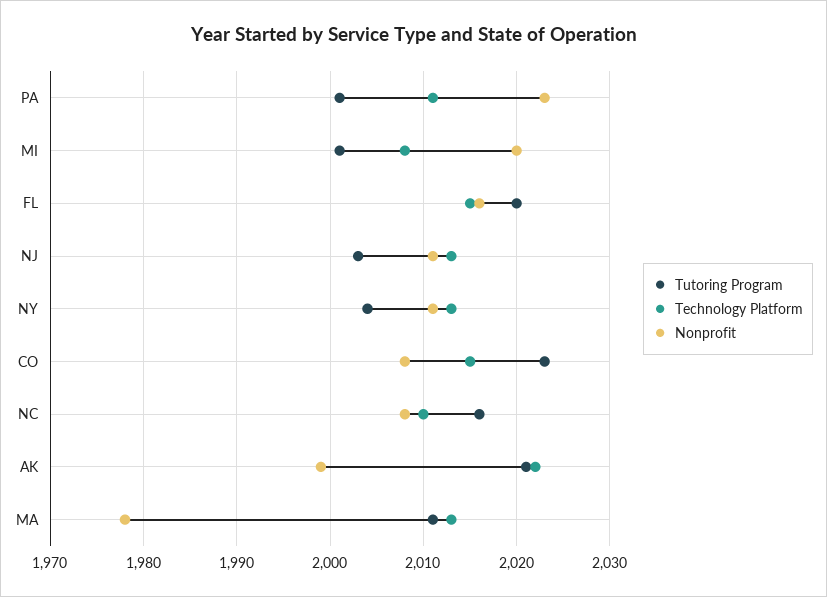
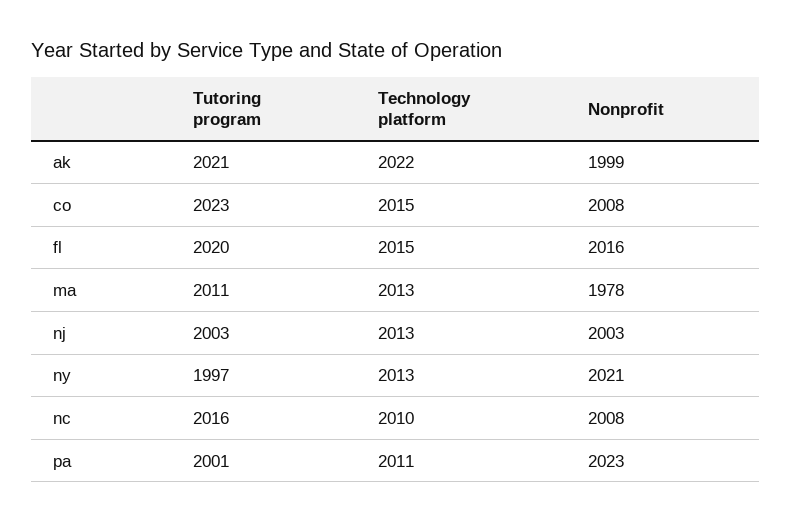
  {
    "Tutoring Program": {
      "PA": 2001,
-     "MI": 2001,
      "FL": 2020,
      "NJ": 2003,
-     "NY": 2004,
+     "NY": 1997,
      "CO": 2023,
      "NC": 2016,
      "AK": 2021,
      "MA": 2011
    },
    "Technology Platform": {
      "PA": 2011,
-     "MI": 2008,
      "FL": 2015,
      "NJ": 2013,
      "NY": 2013,
      "CO": 2015,
      "NC": 2010,
      "AK": 2022,
      "MA": 2013
    },
    "Nonprofit": {
      "PA": 2023,
-     "MI": 2020,
      "FL": 2016,
-     "NJ": 2011,
+     "NJ": 2003,
-     "NY": 2011,
+     "NY": 2021,
      "CO": 2008,
      "NC": 2008,
      "AK": 1999,
      "MA": 1978
    }
  }

